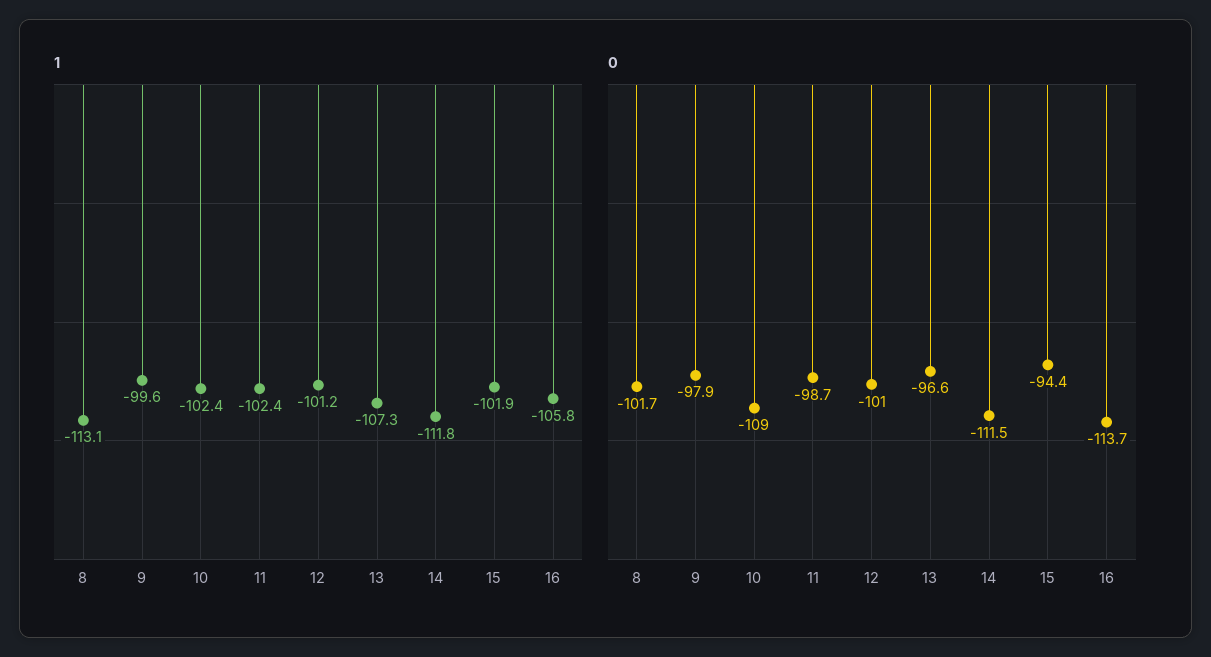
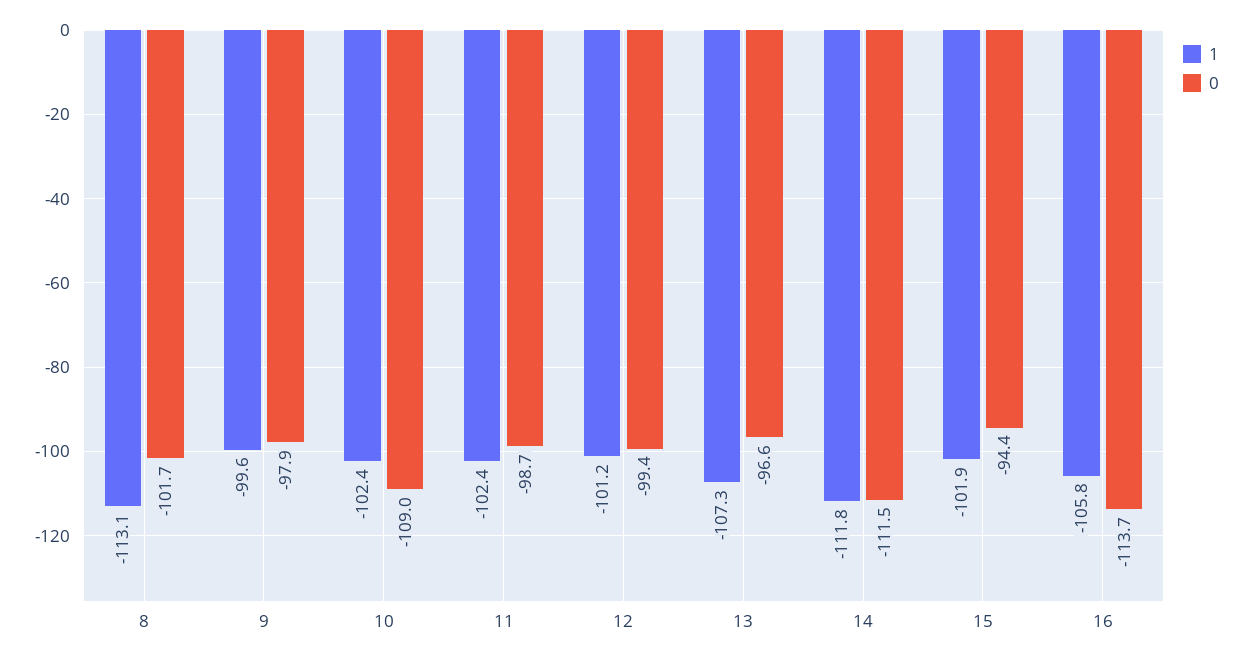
  {
    "1": {
      "8": -113.1,
      "9": -99.6,
      "10": -102.4,
      "11": -102.4,
      "12": -101.2,
      "13": -107.3,
      "14": -111.8,
      "15": -101.9,
      "16": -105.8
    },
    "0": {
      "8": -101.7,
      "9": -97.9,
      "10": -109,
      "11": -98.7,
-     "12": -101,
+     "12": -99.4,
      "13": -96.6,
      "14": -111.5,
      "15": -94.4,
      "16": -113.7
    }
  }

